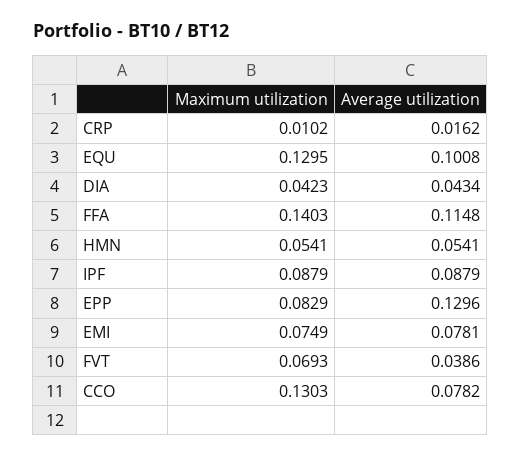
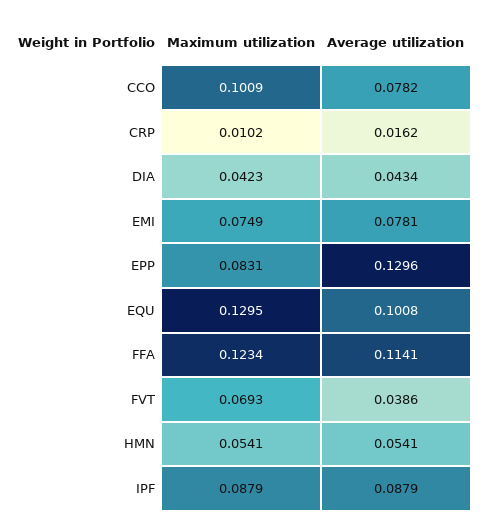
  {
    "Maximum utilization": {
      "CRP": 0.0102,
      "EQU": 0.1295,
      "DIA": 0.0423,
-     "FFA": 0.1403,
+     "FFA": 0.1234,
      "HMN": 0.0541,
      "IPF": 0.0879,
-     "EPP": 0.0829,
+     "EPP": 0.0831,
      "EMI": 0.0749,
      "FVT": 0.0693,
-     "CCO": 0.1303
+     "CCO": 0.1009
    },
    "Average utilization": {
      "CRP": 0.0162,
      "EQU": 0.1008,
      "DIA": 0.0434,
-     "FFA": 0.1148,
+     "FFA": 0.1141,
      "HMN": 0.0541,
      "IPF": 0.0879,
      "EPP": 0.1296,
      "EMI": 0.0781,
      "FVT": 0.0386,
      "CCO": 0.0782
    }
  }

